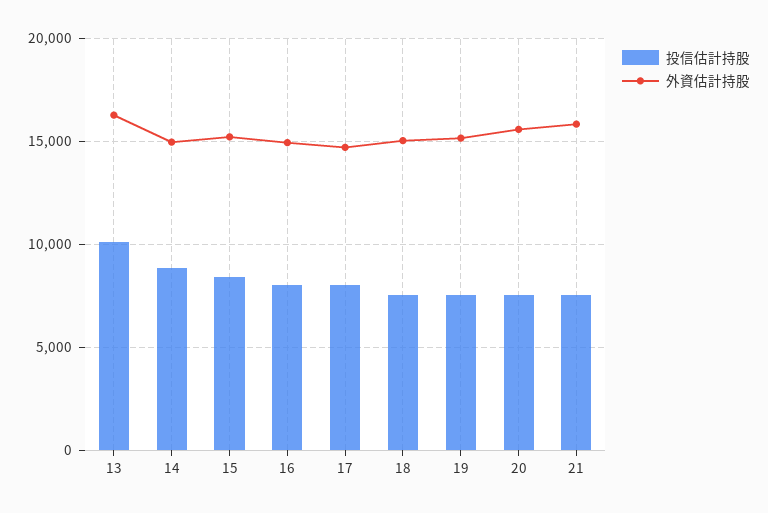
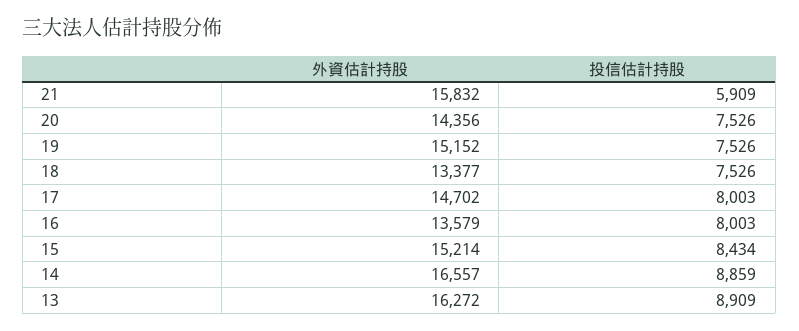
  {
    "投信估計持股": {
-     "13": 10000,
+     "13": 8909,
      "14": 8859,
      "15": 8434,
      "16": 8003,
      "17": 8003,
      "18": 7526,
      "19": 7526,
      "20": 7526,
-     "21": 7500
+     "21": 5909
    },
    "外資估計持股": {
      "13": 16272,
-     "14": 15000,
+     "14": 16557,
      "15": 15214,
-     "16": 15000,
+     "16": 13579,
      "17": 14702,
-     "18": 15000,
+     "18": 13377,
      "19": 15152,
-     "20": 15500,
+     "20": 14356,
      "21": 15832
    }
  }

